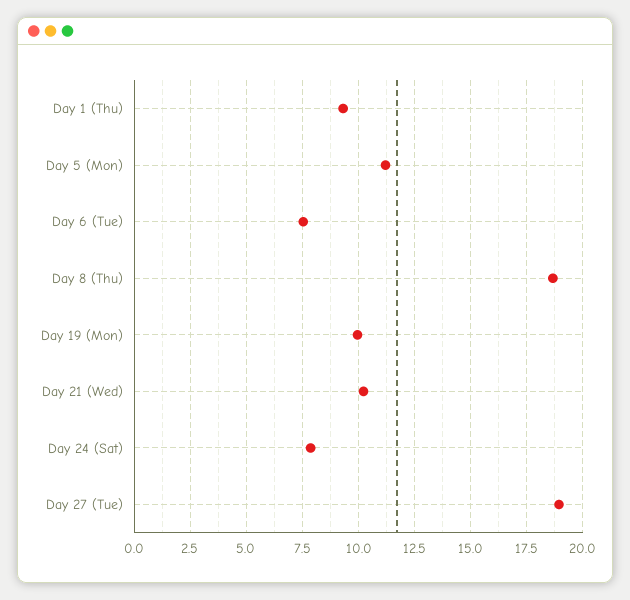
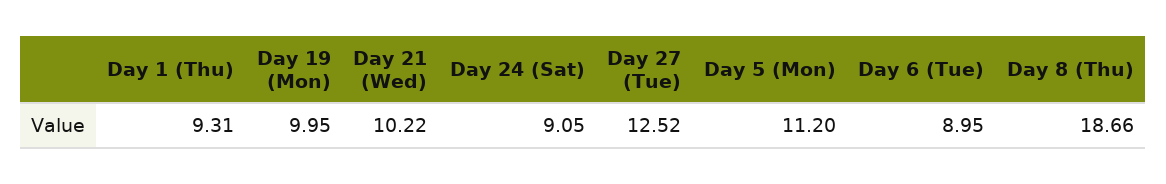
  {
    "Day 1 (Thu)": 9.31,
    "Day 5 (Mon)": 11.2,
-   "Day 6 (Tue)": 7.5,
+   "Day 6 (Tue)": 8.95,
    "Day 8 (Thu)": 18.66,
    "Day 19 (Mon)": 9.95,
    "Day 21 (Wed)": 10.22,
-   "Day 24 (Sat)": 8,
+   "Day 24 (Sat)": 9.05,
-   "Day 27 (Tue)": 19
+   "Day 27 (Tue)": 12.52
  }

